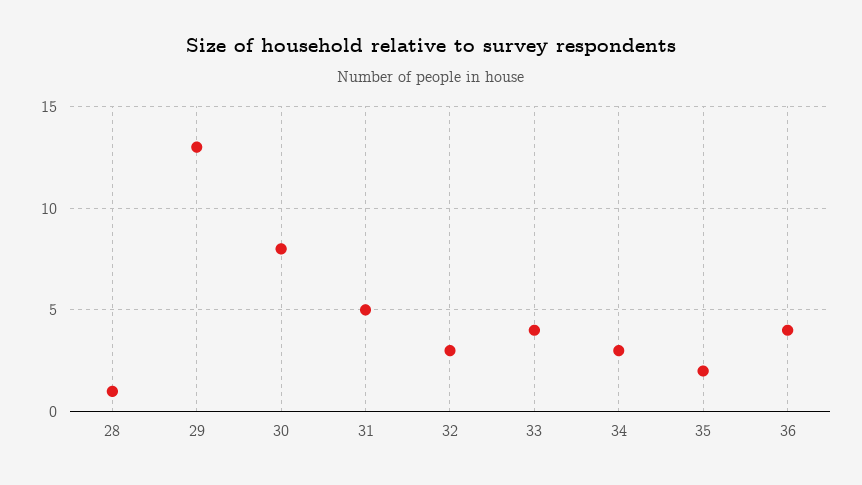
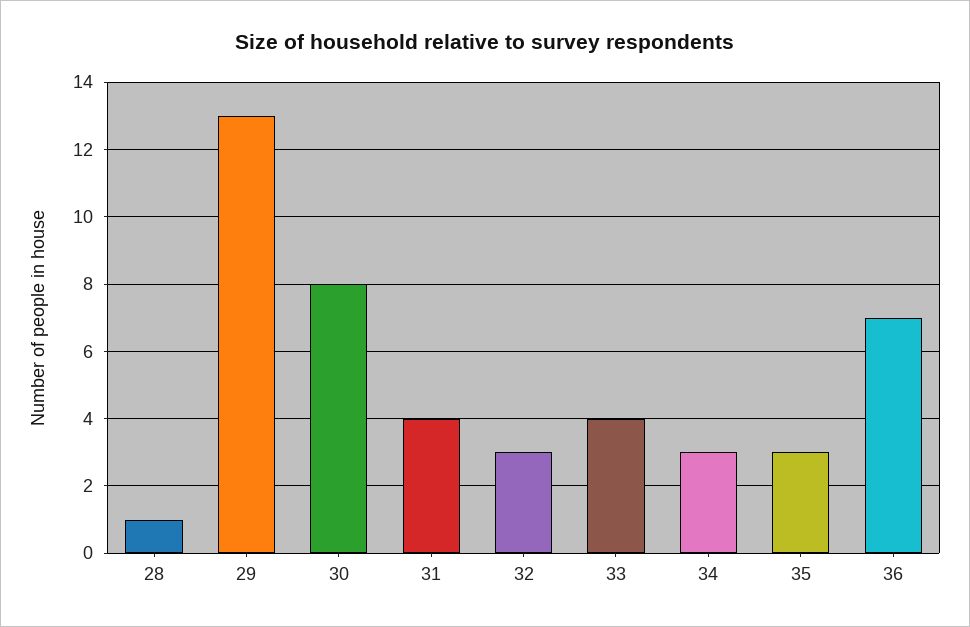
  {
    "28": 1,
    "29": 13,
    "30": 8,
-   "31": 5,
+   "31": 4,
    "32": 3,
    "33": 4,
    "34": 3,
-   "35": 2,
+   "35": 3,
-   "36": 4
+   "36": 7
  }

